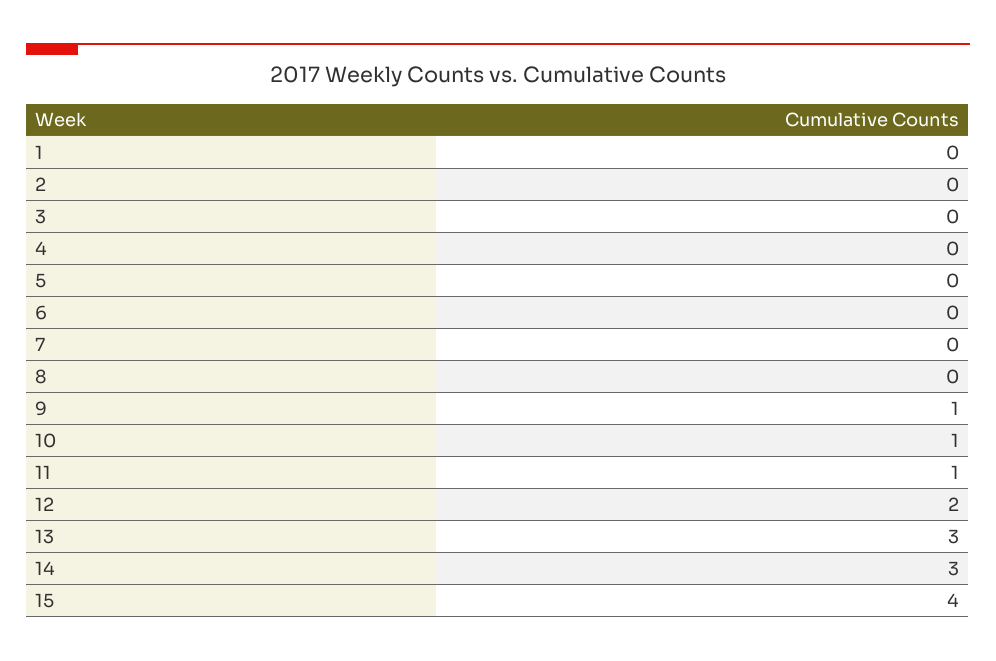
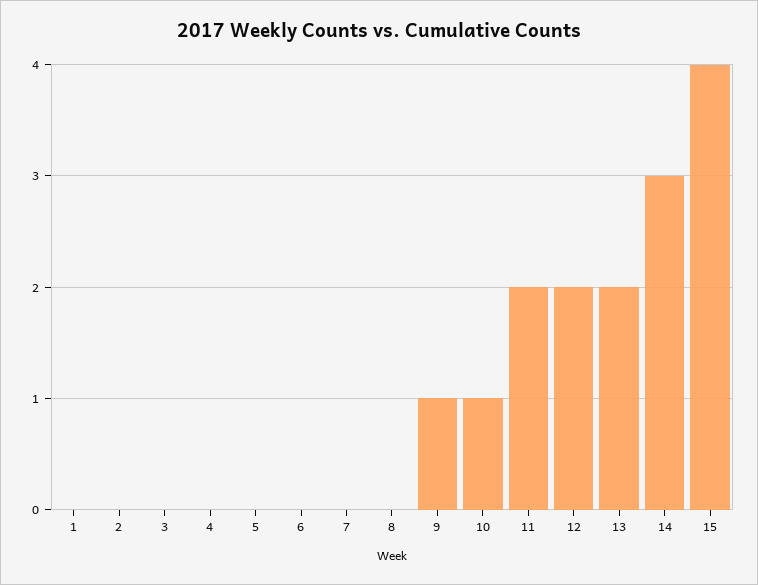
  {
    "1": 0,
    "2": 0,
    "3": 0,
    "4": 0,
    "5": 0,
    "6": 0,
    "7": 0,
    "8": 0,
    "9": 1,
    "10": 1,
-   "11": 1,
+   "11": 2,
    "12": 2,
-   "13": 3,
+   "13": 2,
    "14": 3,
    "15": 4
  }

